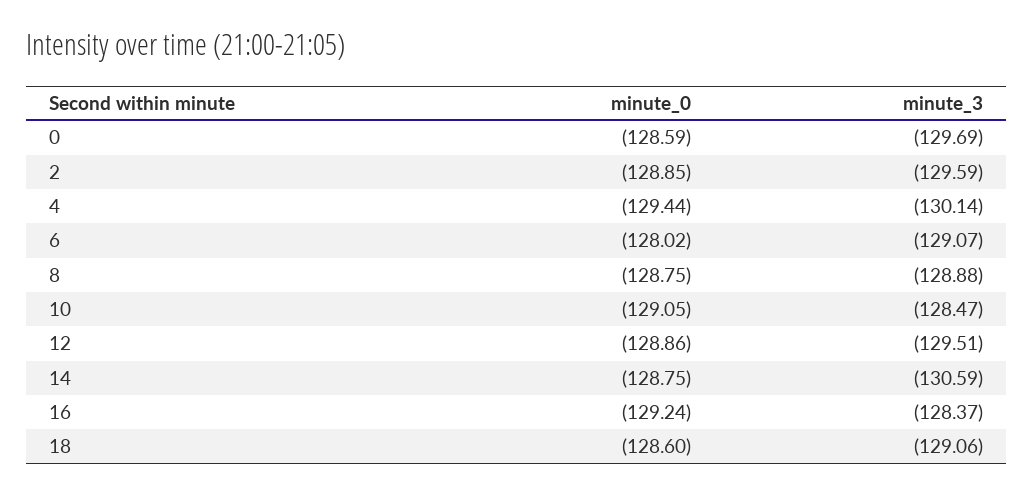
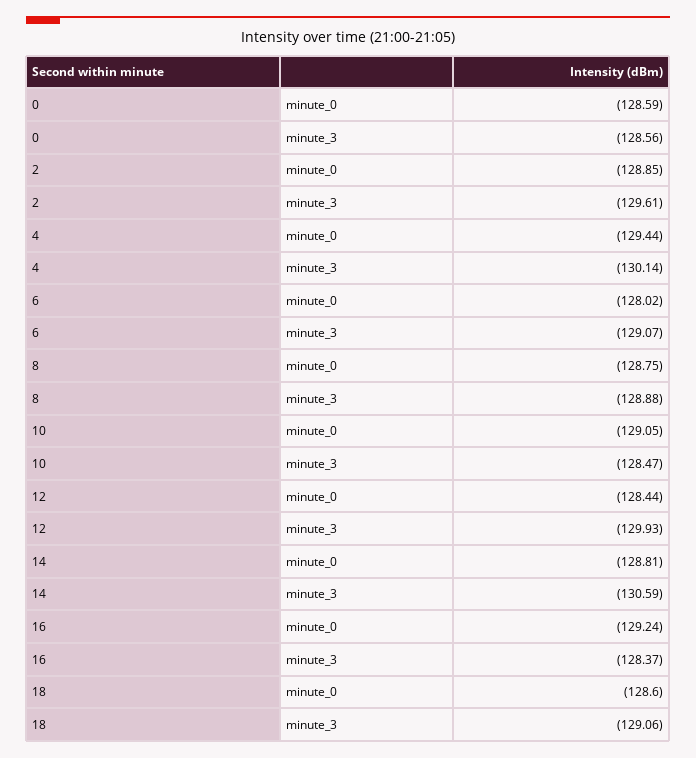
  {
    "minute_0": {
      "0": -128.59,
      "2": -128.85,
      "4": -129.44,
      "6": -128.02,
      "8": -128.75,
      "10": -129.05,
-     "12": -128.86,
+     "12": -128.44,
-     "14": -128.75,
+     "14": -128.81,
      "16": -129.24,
      "18": -128.6
    },
    "minute_3": {
-     "0": -129.69,
+     "0": -128.56,
-     "2": -129.59,
+     "2": -129.61,
      "4": -130.14,
      "6": -129.07,
      "8": -128.88,
      "10": -128.47,
-     "12": -129.51,
+     "12": -129.93,
      "14": -130.59,
      "16": -128.37,
      "18": -129.06
    }
  }

